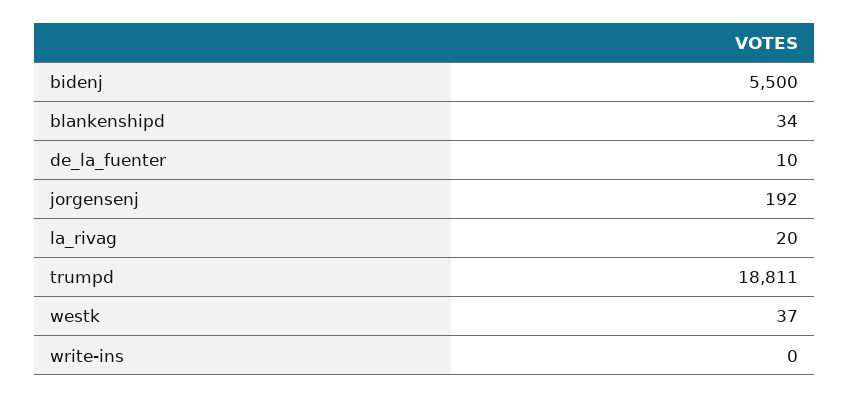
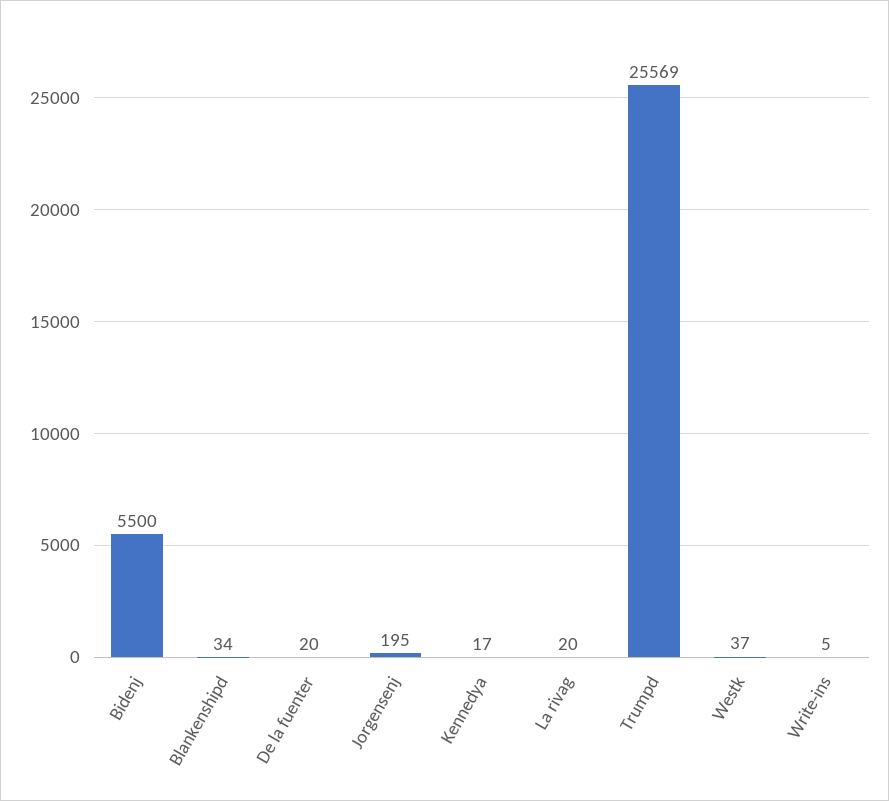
  {
    "bidenj": 5500,
    "blankenshipd": 34,
-   "de_la_fuenter": 10,
+   "de_la_fuenter": 20,
-   "jorgensenj": 192,
+   "jorgensenj": 195,
    "la_rivag": 20,
-   "trumpd": 18811,
+   "trumpd": 25569,
    "westk": 37,
-   "write-ins": 0
+   "write-ins": 5,
+   "Kennedya": 17
  }

